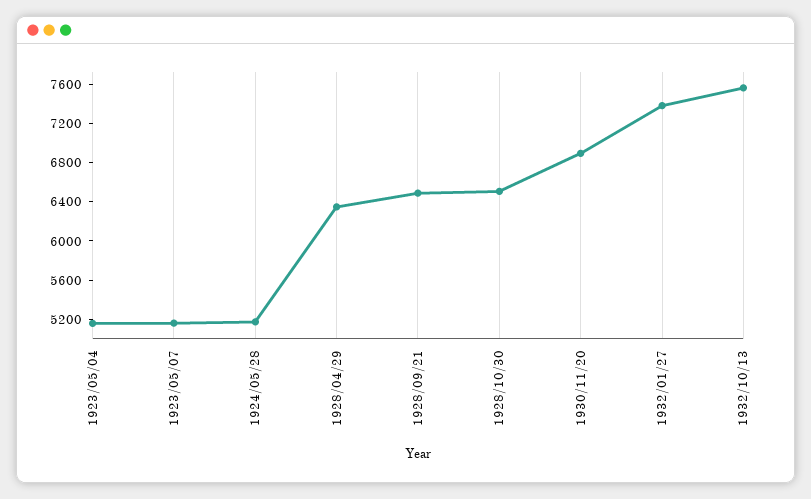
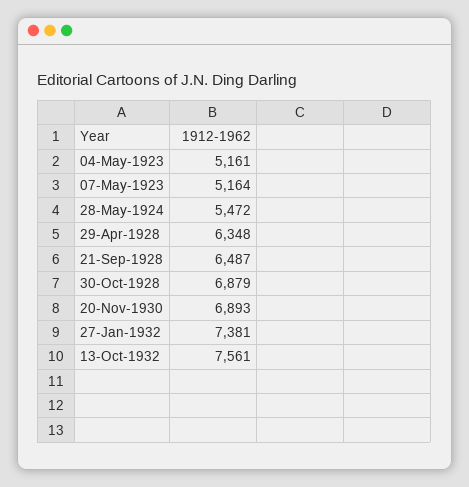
  {
    "1923/05/04": 5161,
    "1923/05/07": 5164,
-   "1924/05/28": 5200,
+   "1924/05/28": 5472,
    "1928/04/29": 6348,
    "1928/09/21": 6487,
-   "1928/10/30": 6500,
+   "1928/10/30": 6879,
    "1930/11/20": 6893,
    "1932/01/27": 7381,
    "1932/10/13": 7561
  }

